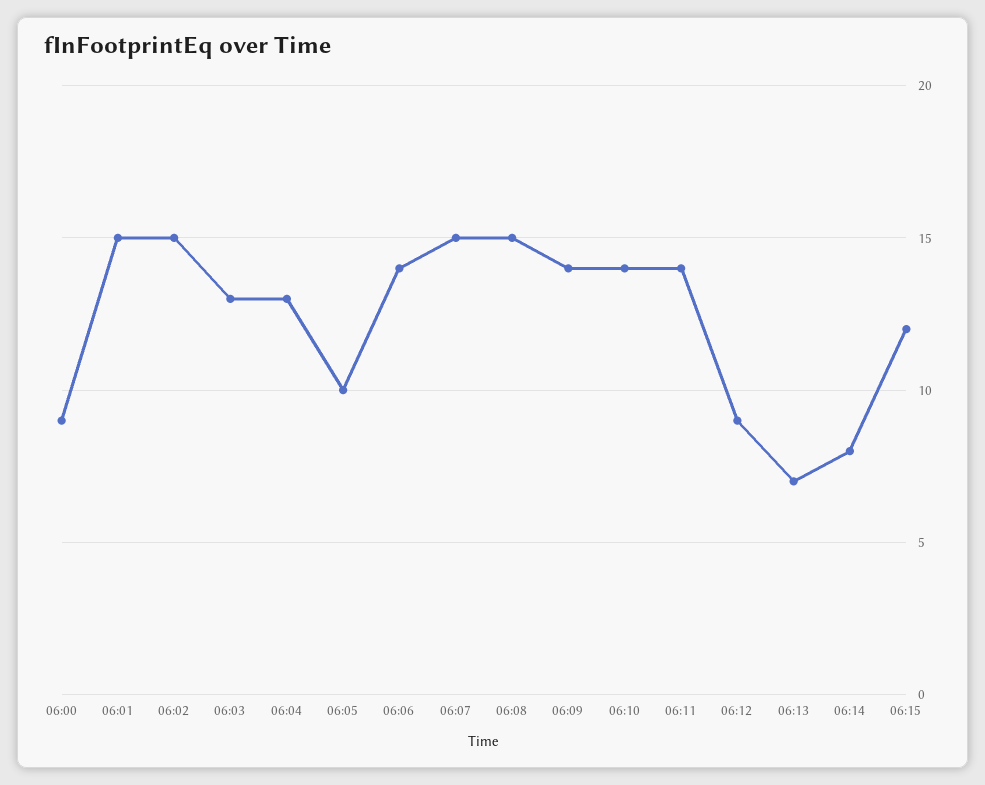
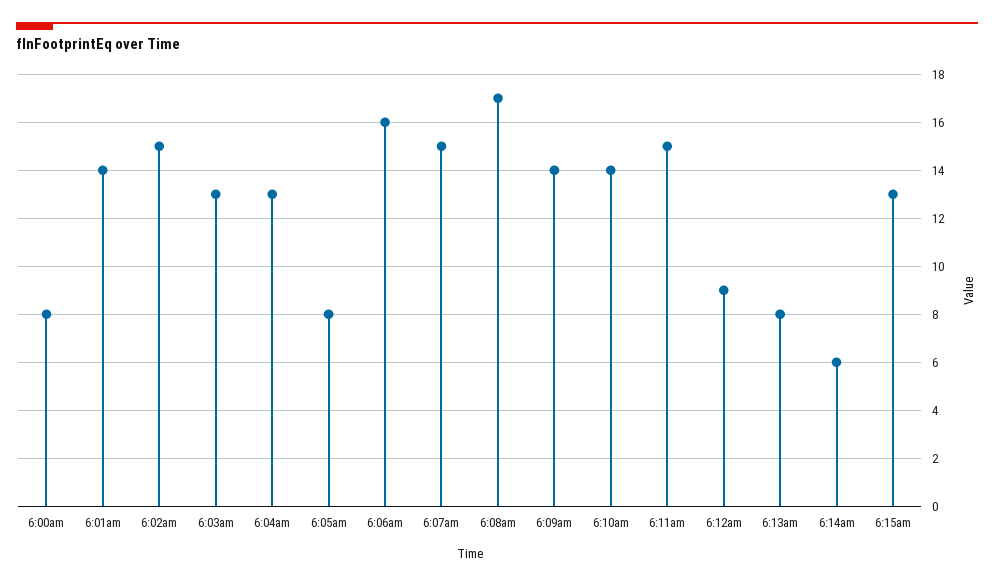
  {
-   "06:00": 9,
+   "06:00": 8,
-   "06:01": 15,
+   "06:01": 14,
    "06:02": 15,
    "06:03": 13,
    "06:04": 13,
-   "06:05": 10,
+   "06:05": 8,
-   "06:06": 14,
+   "06:06": 16,
    "06:07": 15,
-   "06:08": 15,
+   "06:08": 17,
    "06:09": 14,
    "06:10": 14,
-   "06:11": 14,
+   "06:11": 15,
    "06:12": 9,
-   "06:13": 7,
+   "06:13": 8,
-   "06:14": 8,
+   "06:14": 6,
-   "06:15": 12
+   "06:15": 13
  }

